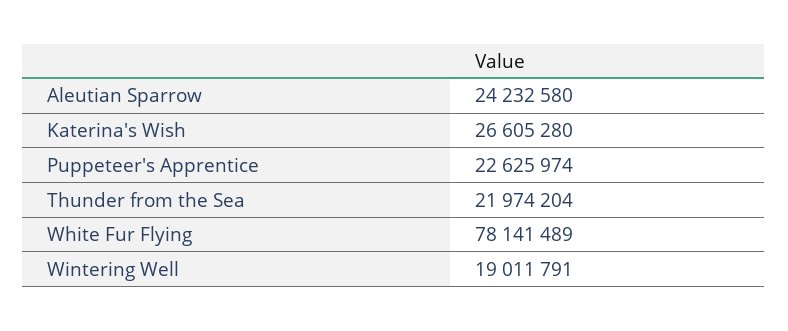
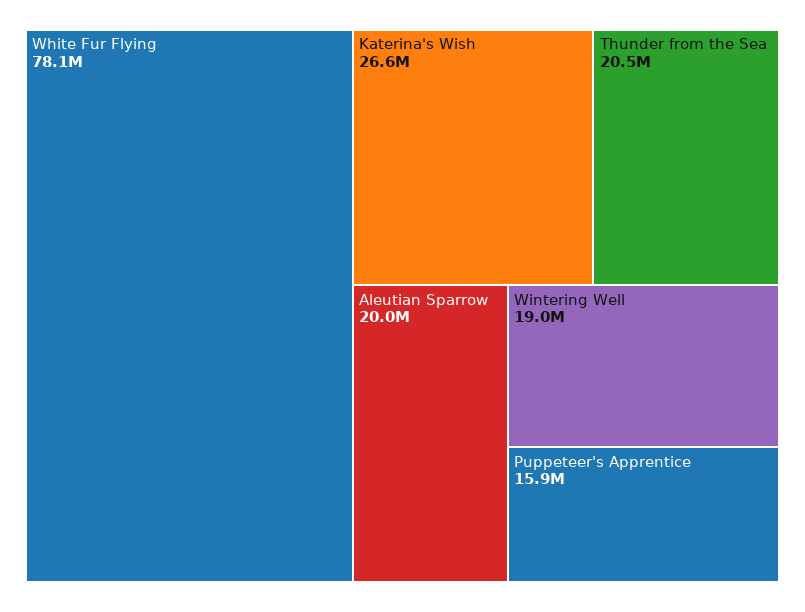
  {
-   "Aleutian Sparrow": 24232580,
+   "Aleutian Sparrow": 20000000,
    "Katerina's Wish": 26605280,
-   "Puppeteer's Apprentice": 22625974,
+   "Puppeteer's Apprentice": 15900000,
-   "Thunder from the Sea": 21974204,
+   "Thunder from the Sea": 20500000,
    "White Fur Flying": 78141489,
    "Wintering Well": 19011791
  }

